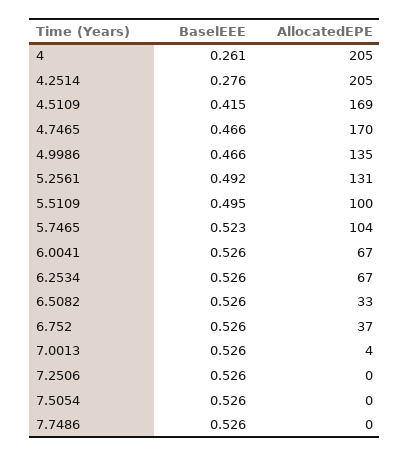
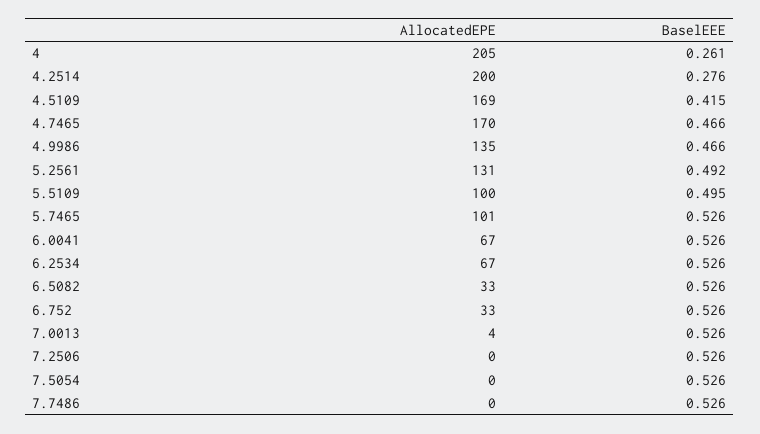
  {
    "BaselEEE": {
      "4": 0.261,
      "4.2514": 0.276,
      "4.5109": 0.415,
      "4.7465": 0.466,
      "4.9986": 0.466,
      "5.2561": 0.492,
      "5.5109": 0.495,
-     "5.7465": 0.523,
+     "5.7465": 0.526,
      "6.0041": 0.526,
      "6.2534": 0.526,
      "6.5082": 0.526,
      "6.752": 0.526,
      "7.0013": 0.526,
      "7.2506": 0.526,
      "7.5054": 0.526,
      "7.7486": 0.526
    },
    "AllocatedEPE": {
      "4": 205,
-     "4.2514": 205,
+     "4.2514": 200,
      "4.5109": 169,
      "4.7465": 170,
      "4.9986": 135,
      "5.2561": 131,
      "5.5109": 100,
-     "5.7465": 104,
+     "5.7465": 101,
      "6.0041": 67,
      "6.2534": 67,
      "6.5082": 33,
-     "6.752": 37,
+     "6.752": 33,
      "7.0013": 4,
      "7.2506": 0,
      "7.5054": 0,
      "7.7486": 0
    }
  }

